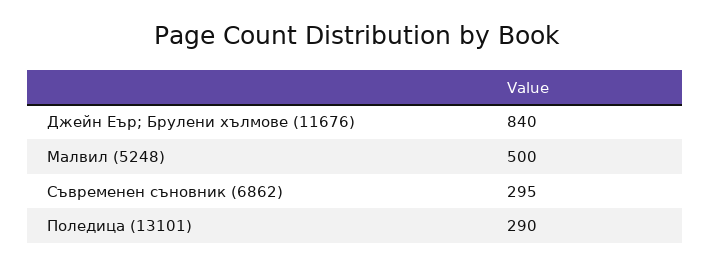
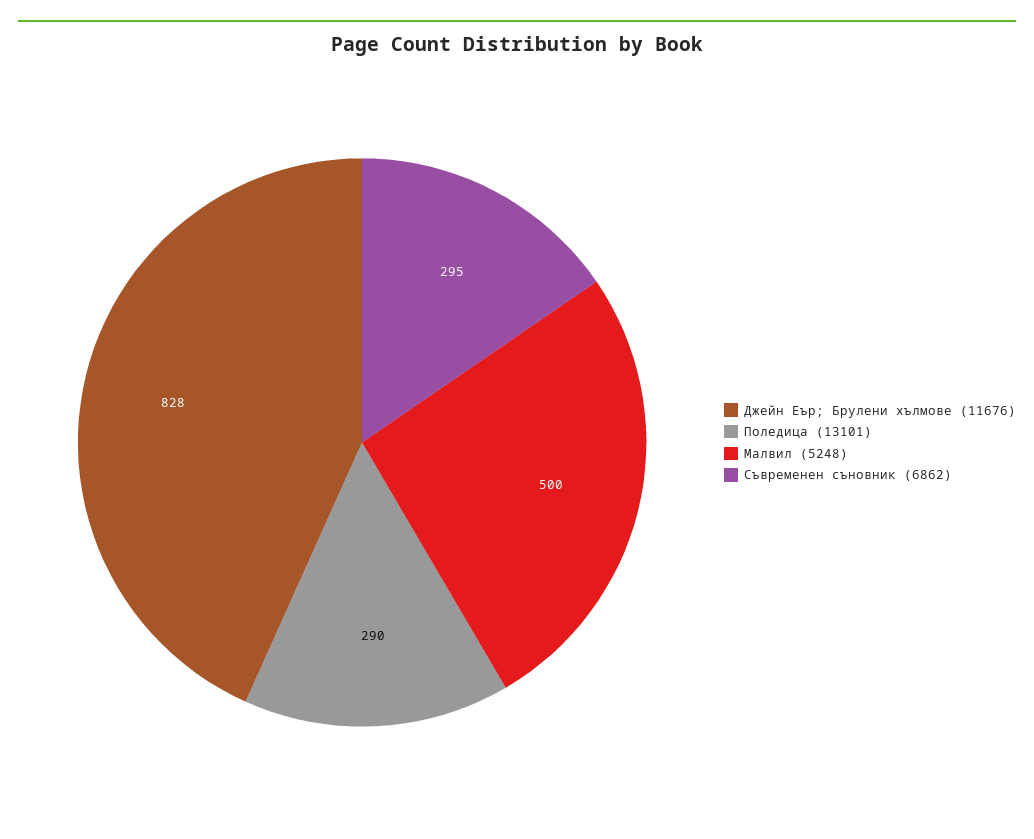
  {
-   "Джейн Еър; Брулени хълмове (11676)": 840,
+   "Джейн Еър; Брулени хълмове (11676)": 828,
    "Малвил (5248)": 500,
    "Съвременен съновник (6862)": 295,
    "Поледица (13101)": 290
  }

